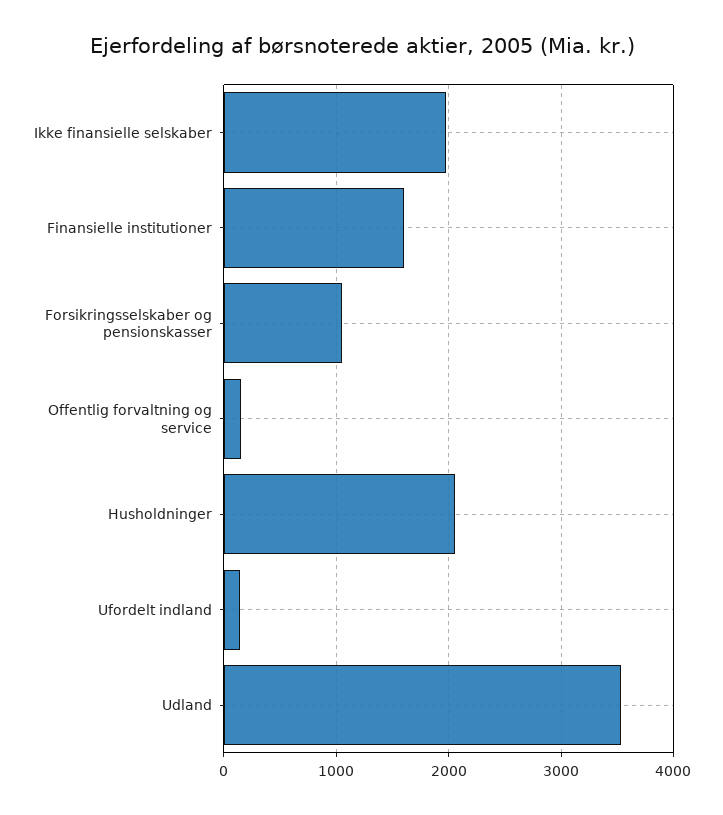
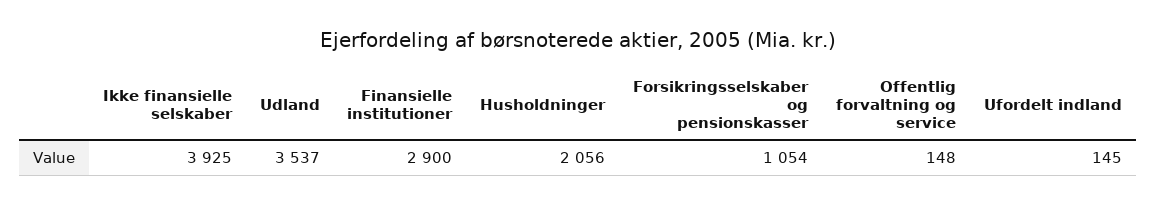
  {
-   "Ikke finansielle selskaber": 2000,
+   "Ikke finansielle selskaber": 3925,
-   "Finansielle institutioner": 1600,
+   "Finansielle institutioner": 2900,
    "Forsikringsselskaber og pensionskasser": 1054,
    "Offentlig forvaltning og service": 148,
    "Husholdninger": 2056,
    "Ufordelt indland": 145,
    "Udland": 3537
  }

